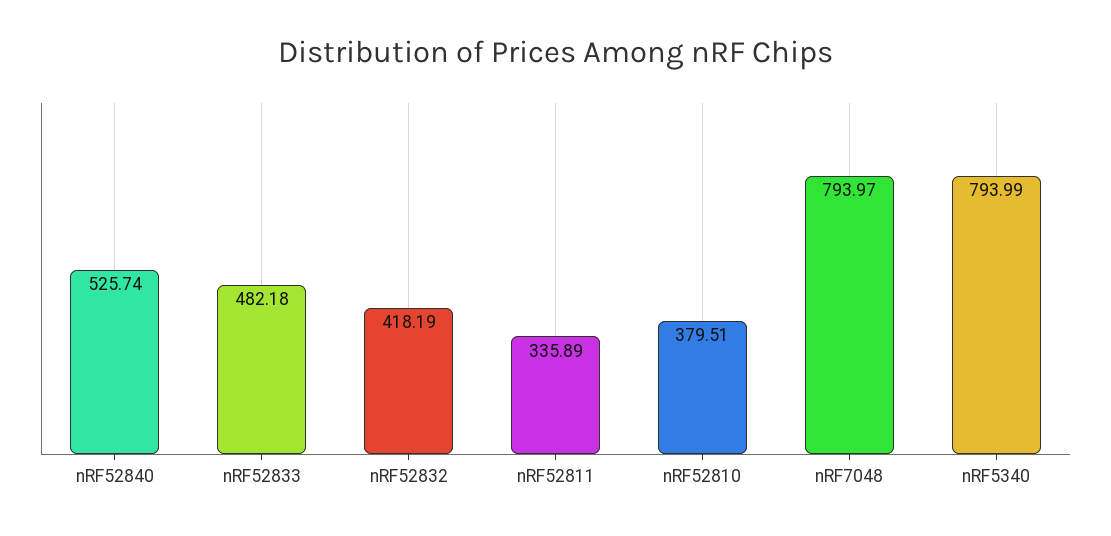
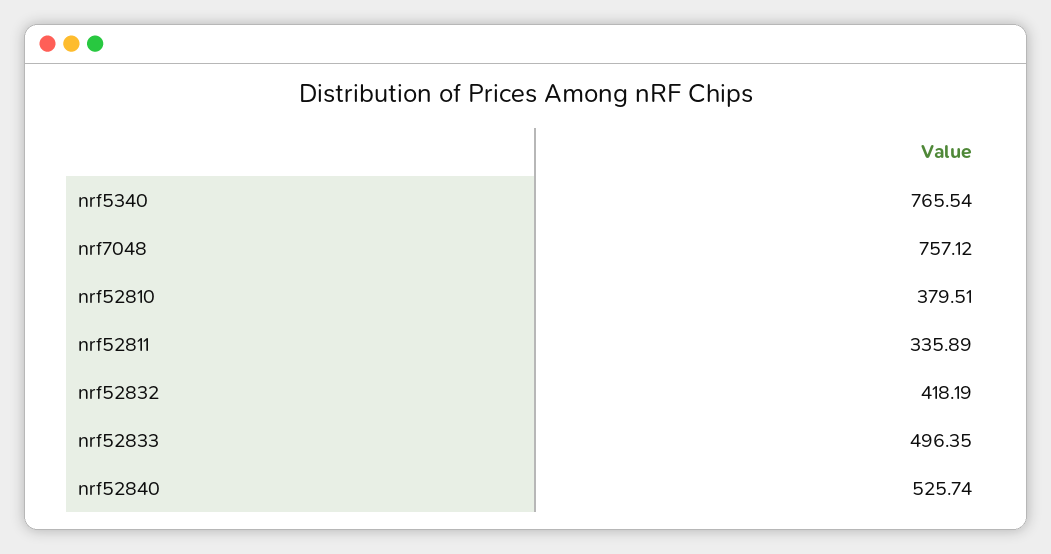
  {
    "nRF52840": 525.74,
-   "nRF52833": 482.18,
+   "nRF52833": 496.35,
    "nRF52832": 418.19,
    "nRF52811": 335.89,
    "nRF52810": 379.51,
-   "nRF7048": 793.97,
+   "nRF7048": 757.12,
-   "nRF5340": 793.99
+   "nRF5340": 765.54
  }

